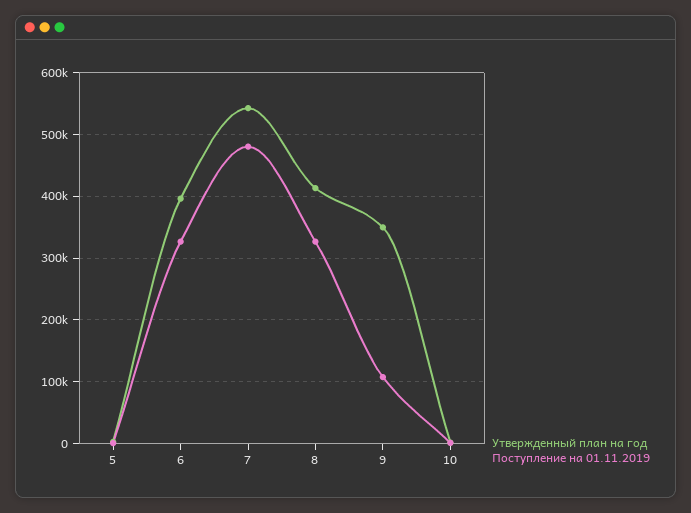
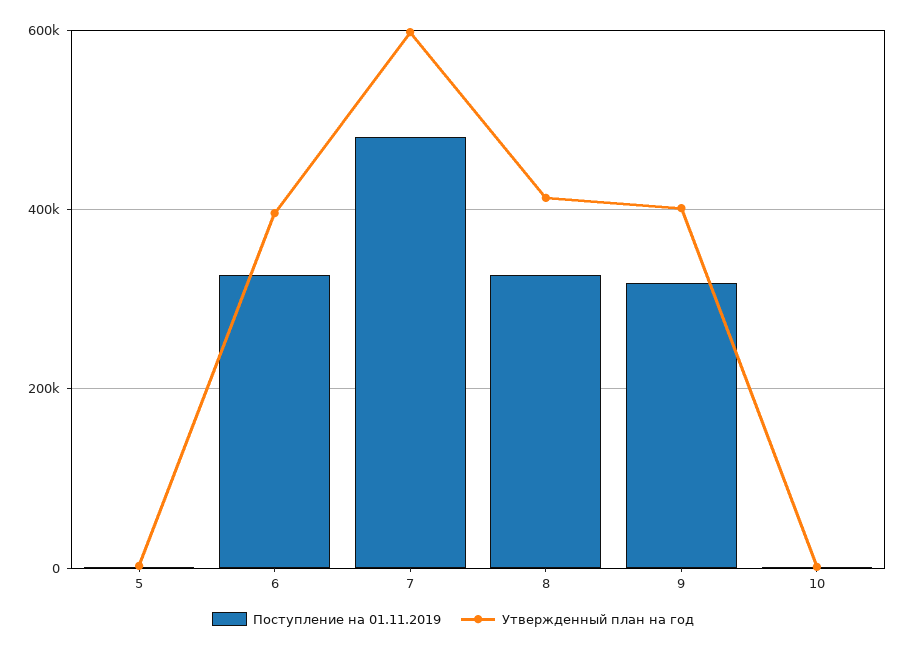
  {
    "Утвержденный план на год": {
      "5": 0,
      "6": 400000,
-     "7": 540000,
+     "7": 600000,
      "8": 410000,
-     "9": 350000,
+     "9": 400000,
      "10": 0
    },
    "Поступление на 01.11.2019": {
      "5": 0,
      "6": 330000,
      "7": 480000,
      "8": 330000,
-     "9": 110000,
+     "9": 320000,
      "10": 0
    }
  }

